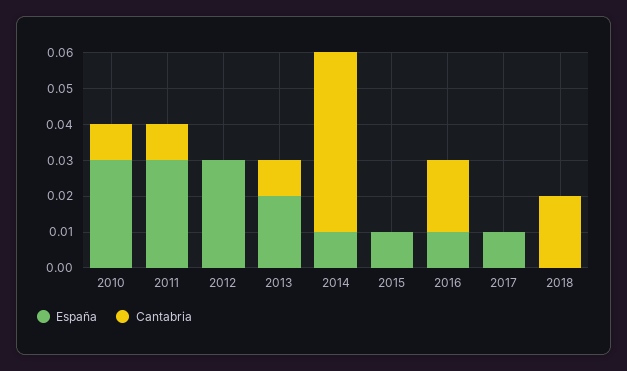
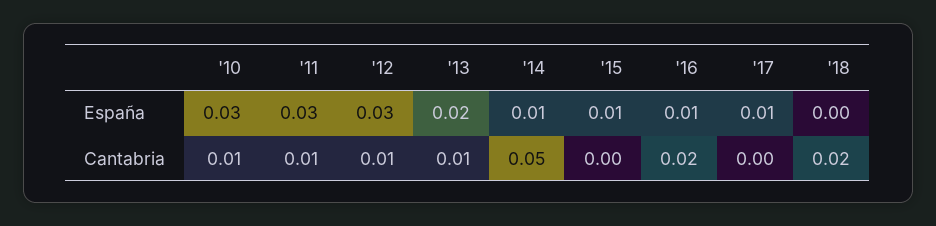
  {
    "España": {
      "2010": 0.03,
      "2011": 0.03,
      "2012": 0.03,
      "2013": 0.02,
      "2014": 0.01,
      "2015": 0.01,
      "2016": 0.01,
      "2017": 0.01,
      "2018": 0
    },
    "Cantabria": {
      "2010": 0.01,
      "2011": 0.01,
-     "2012": 0,
+     "2012": 0.01,
      "2013": 0.01,
      "2014": 0.05,
      "2015": 0,
      "2016": 0.02,
      "2017": 0,
      "2018": 0.02
    }
  }

